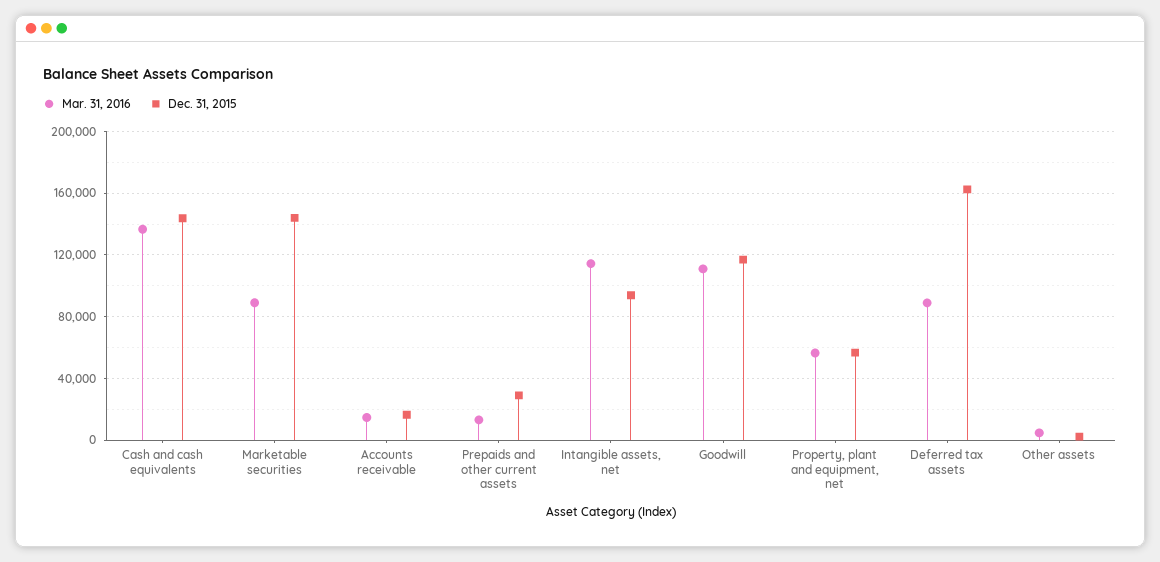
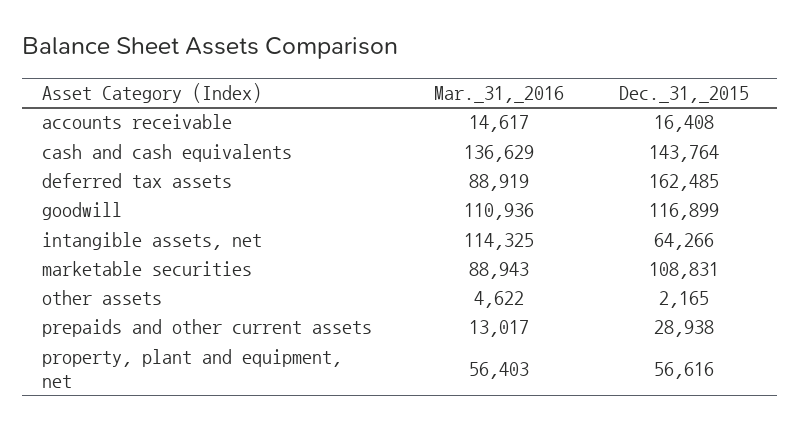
  {
    "Mar. 31, 2016": {
      "Cash and cash equivalents": 136629,
      "Marketable securities": 88943,
      "Accounts receivable": 14617,
      "Prepaids and other current assets": 13017,
      "Intangible assets, net": 114325,
      "Goodwill": 110936,
      "Property, plant and equipment, net": 56403,
      "Deferred tax assets": 88919,
      "Other assets": 4622
    },
    "Dec. 31, 2015": {
      "Cash and cash equivalents": 143764,
-     "Marketable securities": 145000,
+     "Marketable securities": 108831,
      "Accounts receivable": 16408,
      "Prepaids and other current assets": 28938,
-     "Intangible assets, net": 95000,
+     "Intangible assets, net": 64266,
      "Goodwill": 116899,
      "Property, plant and equipment, net": 56616,
      "Deferred tax assets": 162485,
      "Other assets": 2165
    }
  }

